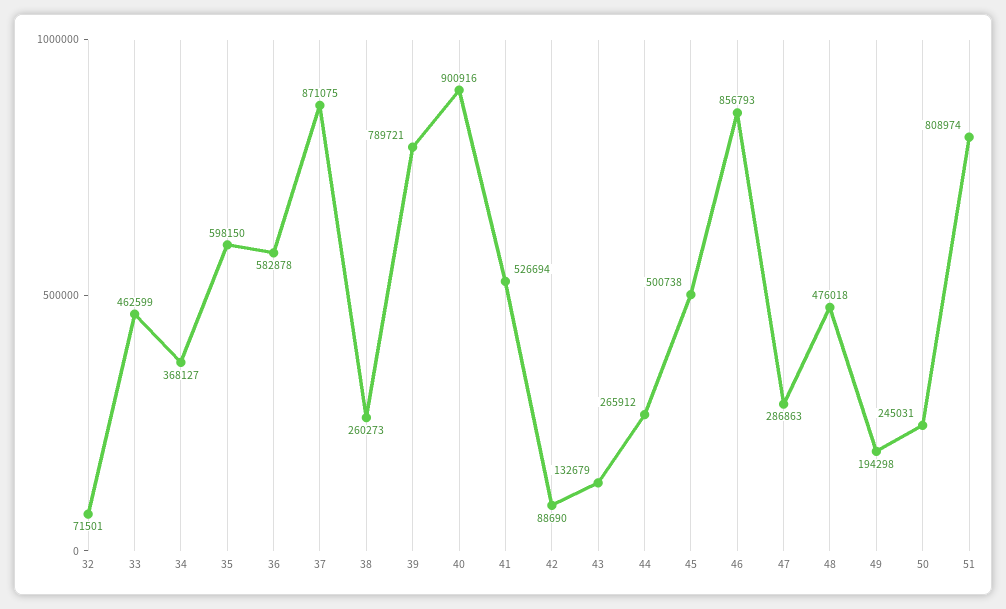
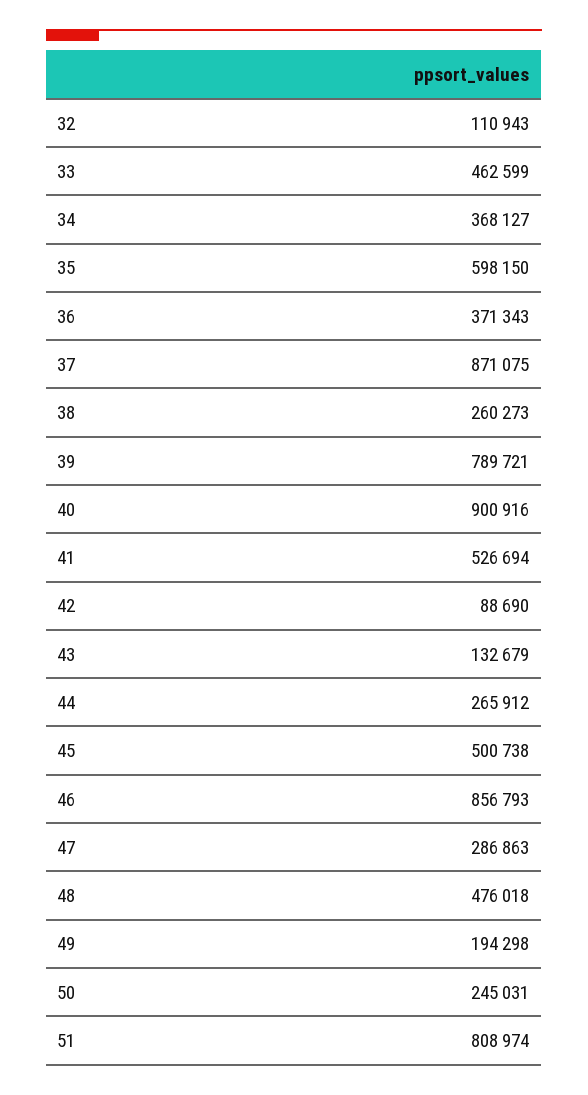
  {
-   "32": 71501,
+   "32": 110943,
    "33": 462599,
    "34": 368127,
    "35": 598150,
-   "36": 582878,
+   "36": 371343,
    "37": 871075,
    "38": 260273,
    "39": 789721,
    "40": 900916,
    "41": 526694,
    "42": 88690,
    "43": 132679,
    "44": 265912,
    "45": 500738,
    "46": 856793,
    "47": 286863,
    "48": 476018,
    "49": 194298,
    "50": 245031,
    "51": 808974
  }

